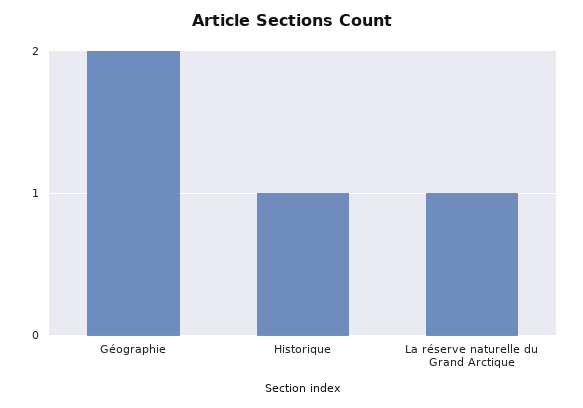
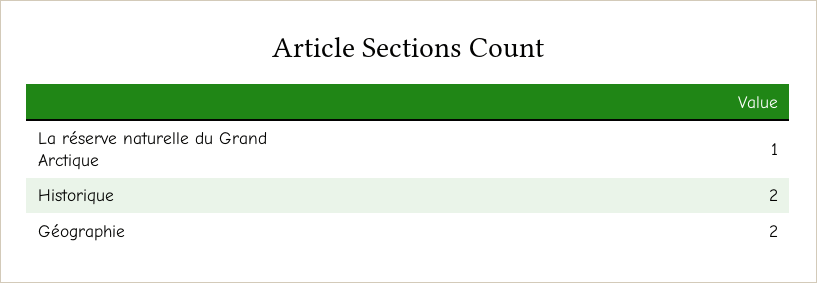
  {
    "Géographie": 2,
-   "Historique": 1,
+   "Historique": 2,
    "La réserve naturelle du Grand Arctique": 1
  }

